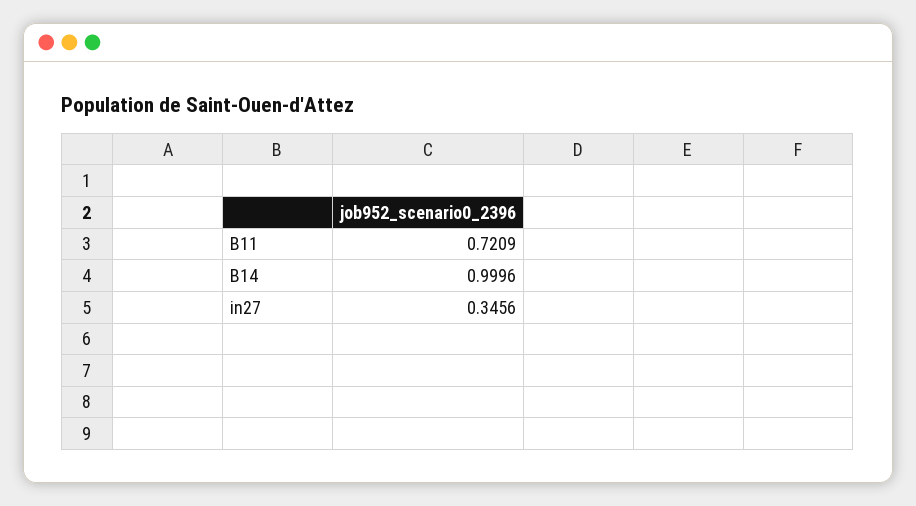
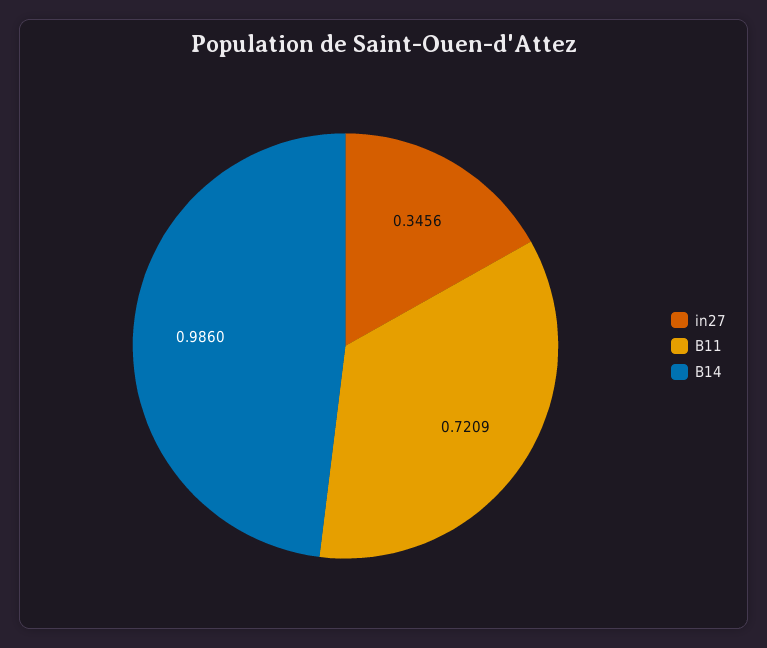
  {
    "B11": 0.7209,
-   "B14": 0.9996,
+   "B14": 0.986,
    "in27": 0.3456
  }

